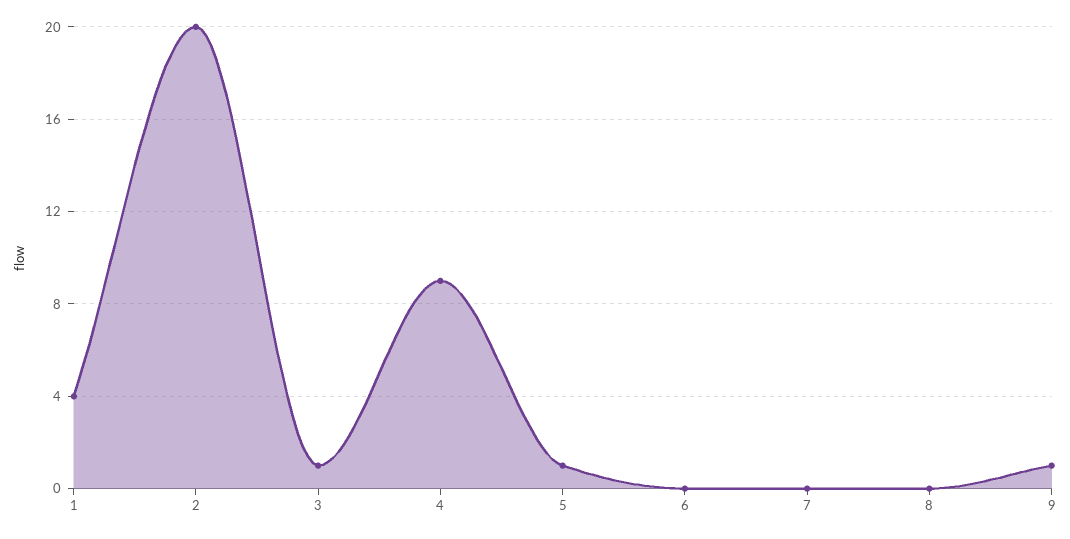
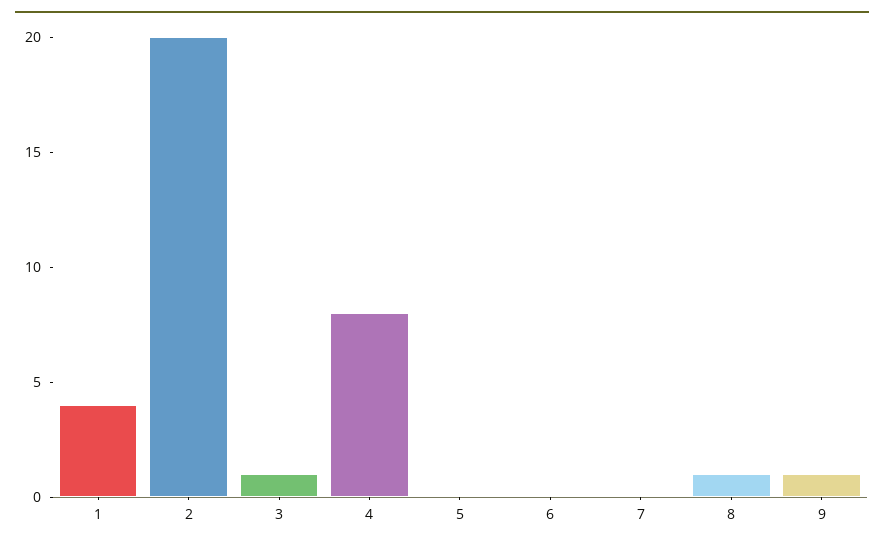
  {
    "1": 4,
    "2": 20,
    "3": 1,
-   "4": 9,
+   "4": 8,
-   "5": 1,
+   "5": 0,
    "6": 0,
    "7": 0,
-   "8": 0,
+   "8": 1,
    "9": 1
  }

